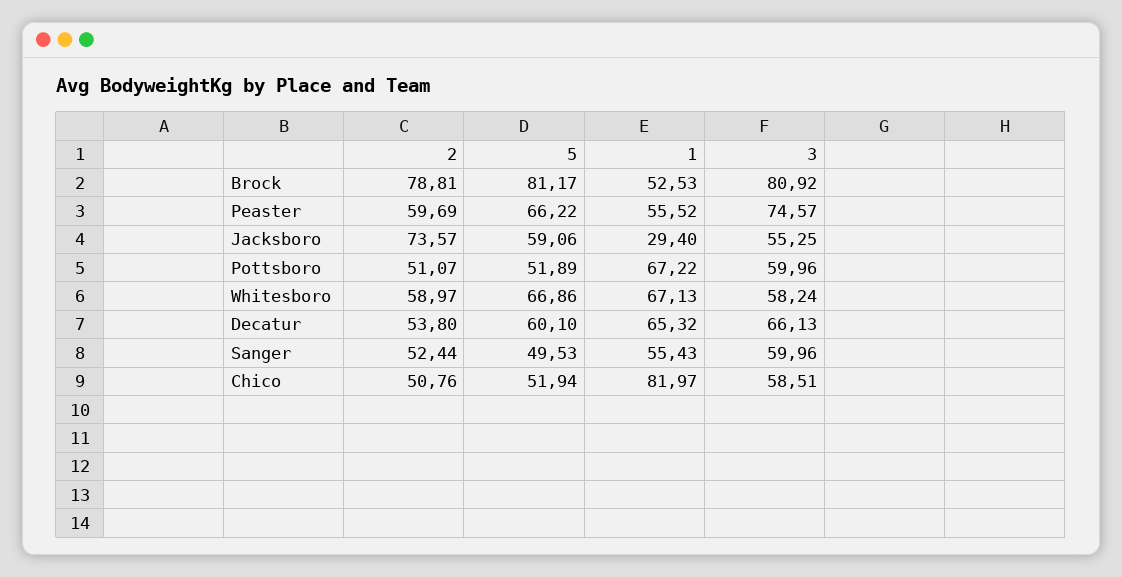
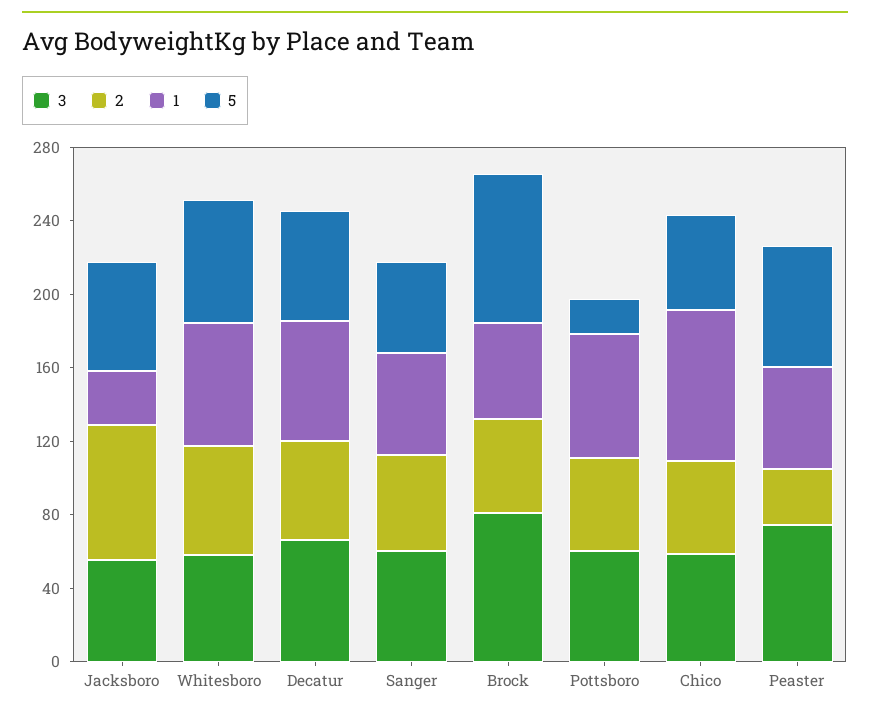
  {
    "2": {
-     "Brock": 78.81,
+     "Brock": 50,
-     "Peaster": 59.69,
+     "Peaster": 30,
      "Jacksboro": 73.57,
      "Pottsboro": 51.07,
      "Whitesboro": 58.97,
      "Decatur": 53.8,
      "Sanger": 52.44,
      "Chico": 50.76
    },
    "5": {
      "Brock": 81.17,
      "Peaster": 66.22,
      "Jacksboro": 59.06,
-     "Pottsboro": 51.89,
+     "Pottsboro": 20,
      "Whitesboro": 66.86,
      "Decatur": 60.1,
      "Sanger": 49.53,
      "Chico": 51.94
    },
    "1": {
      "Brock": 52.53,
      "Peaster": 55.52,
      "Jacksboro": 29.4,
      "Pottsboro": 67.22,
      "Whitesboro": 67.13,
      "Decatur": 65.32,
      "Sanger": 55.43,
      "Chico": 81.97
    },
    "3": {
      "Brock": 80.92,
      "Peaster": 74.57,
      "Jacksboro": 55.25,
      "Pottsboro": 59.96,
      "Whitesboro": 58.24,
      "Decatur": 66.13,
      "Sanger": 59.96,
      "Chico": 58.51
    }
  }

